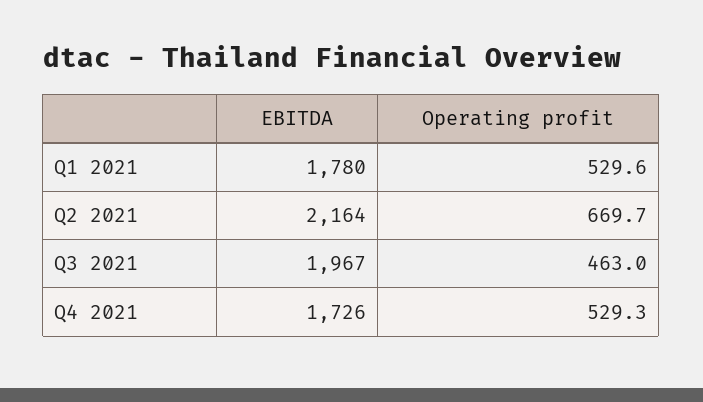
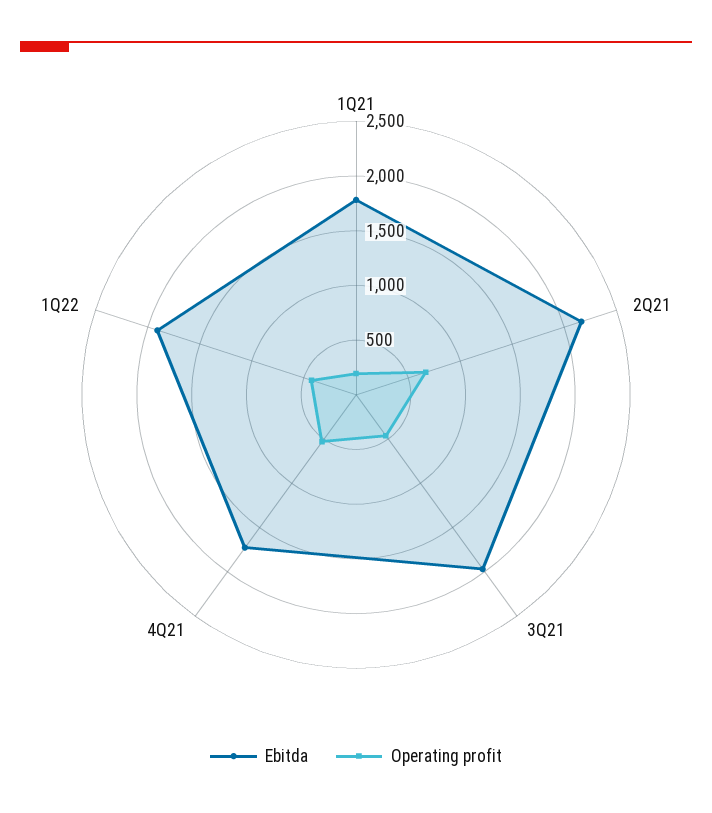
  {
    "EBITDA": {
      "Q1 2021": 1780,
      "Q2 2021": 2164,
      "Q3 2021": 1967,
-     "Q4 2021": 1726
+     "Q4 2021": 1726,
+     "1Q22": 1900
    },
    "Operating profit": {
-     "Q1 2021": 529.6,
+     "Q1 2021": 200,
      "Q2 2021": 669.7,
      "Q3 2021": 463,
-     "Q4 2021": 529.3
+     "Q4 2021": 529.3,
+     "1Q22": 400
    }
  }

